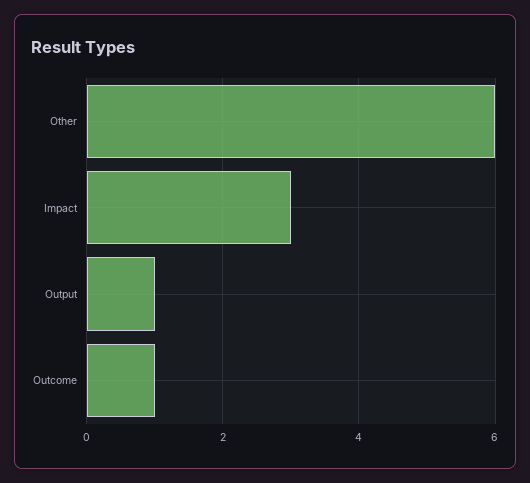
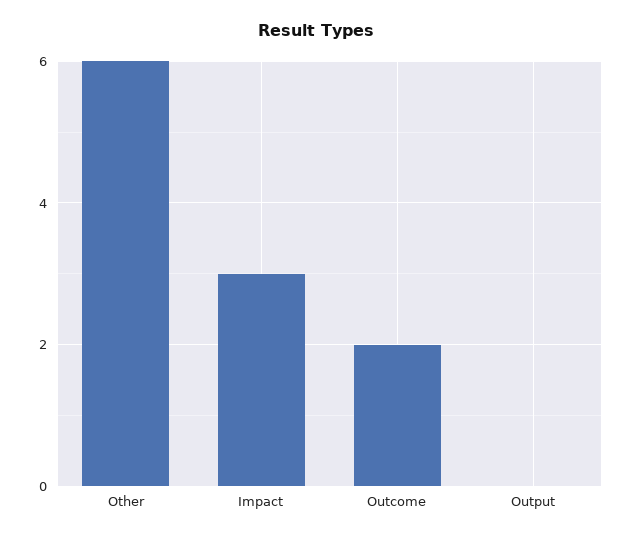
  {
    "Other": 6,
    "Impact": 3,
-   "Output": 1,
+   "Output": 0,
-   "Outcome": 1
+   "Outcome": 2
  }

